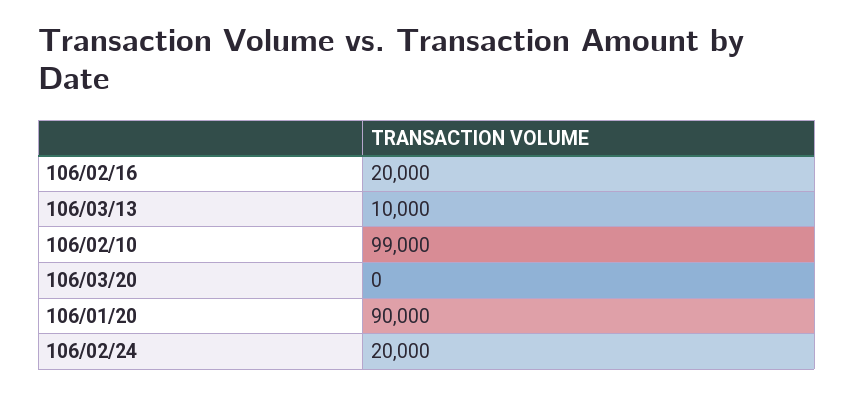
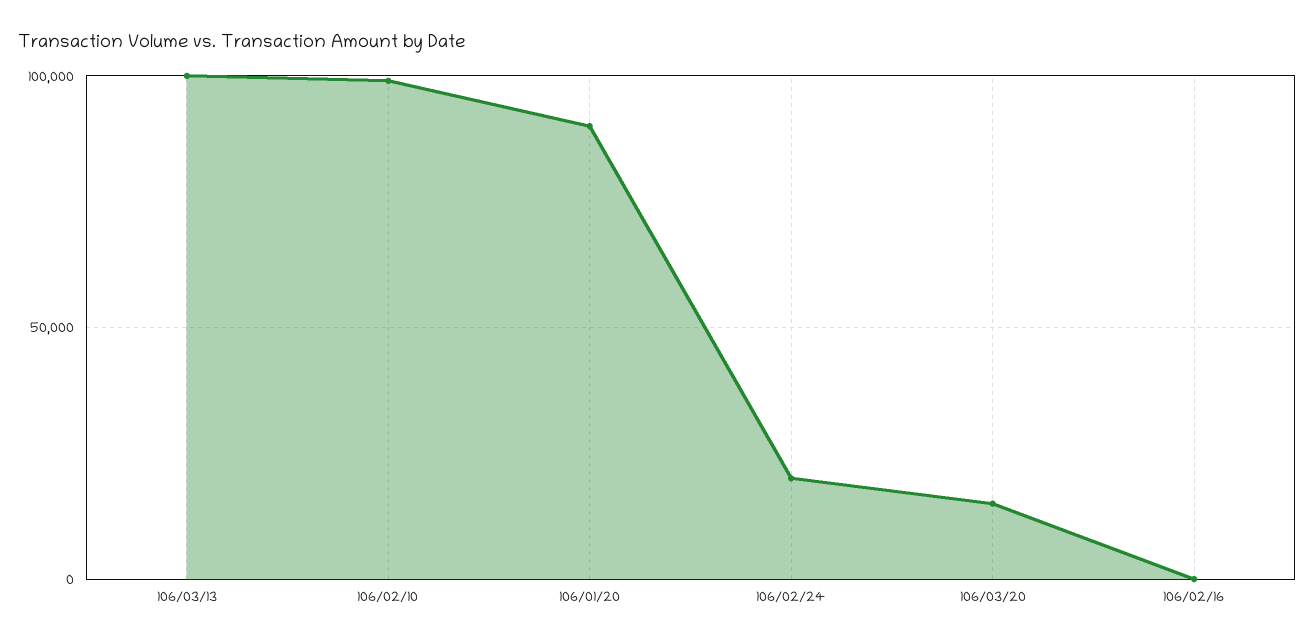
  {
-   "106/02/16": 20000,
+   "106/02/16": 0,
-   "106/03/13": 10000,
+   "106/03/13": 100000,
    "106/02/10": 99000,
-   "106/03/20": 0,
+   "106/03/20": 15000,
    "106/01/20": 90000,
    "106/02/24": 20000
  }

